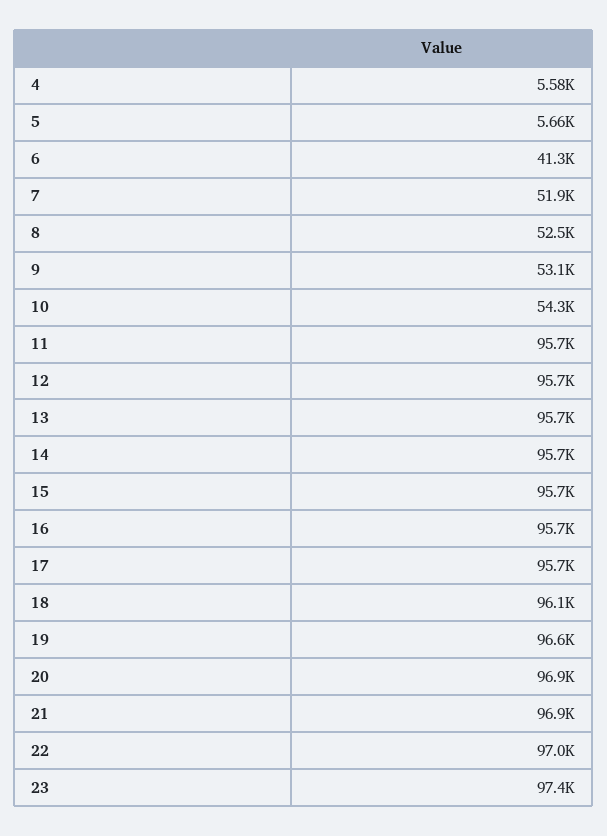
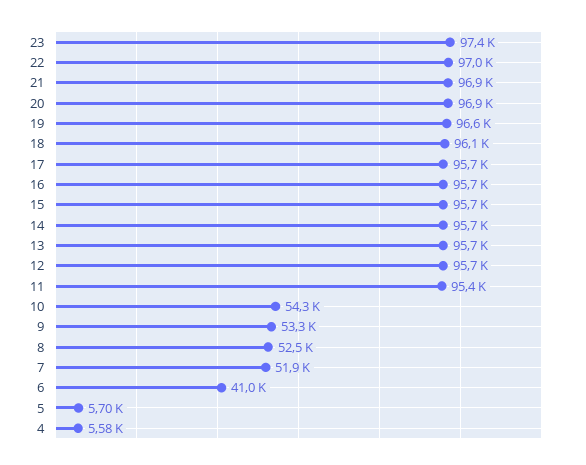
  {
    "4": 5580,
-   "5": 5660,
+   "5": 5700,
-   "6": 41300,
+   "6": 41000,
    "7": 51900,
    "8": 52500,
-   "9": 53100,
+   "9": 53300,
    "10": 54300,
-   "11": 95700,
+   "11": 95400,
    "12": 95700,
    "13": 95700,
    "14": 95700,
    "15": 95700,
    "16": 95700,
    "17": 95700,
    "18": 96100,
    "19": 96600,
    "20": 96900,
    "21": 96900,
    "22": 97000,
    "23": 97400
  }

